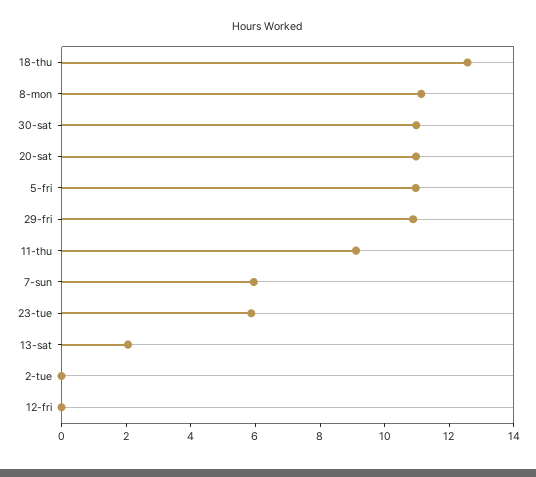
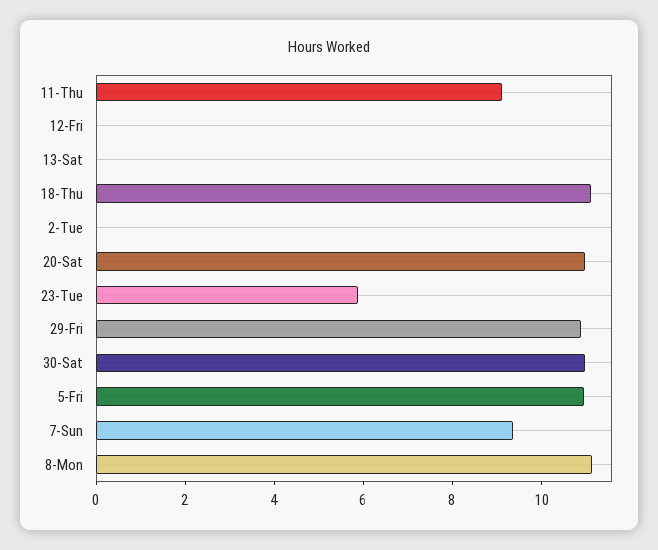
  {
-   "18-thu": 12.5,
+   "18-thu": 11,
    "8-mon": 11,
    "30-sat": 11,
    "20-sat": 11,
    "5-fri": 11,
    "29-fri": 11,
    "11-thu": 9,
-   "7-sun": 6,
+   "7-sun": 9.5,
    "23-tue": 6,
-   "13-sat": 2,
+   "13-sat": 0,
    "2-tue": 0,
    "12-fri": 0
  }

